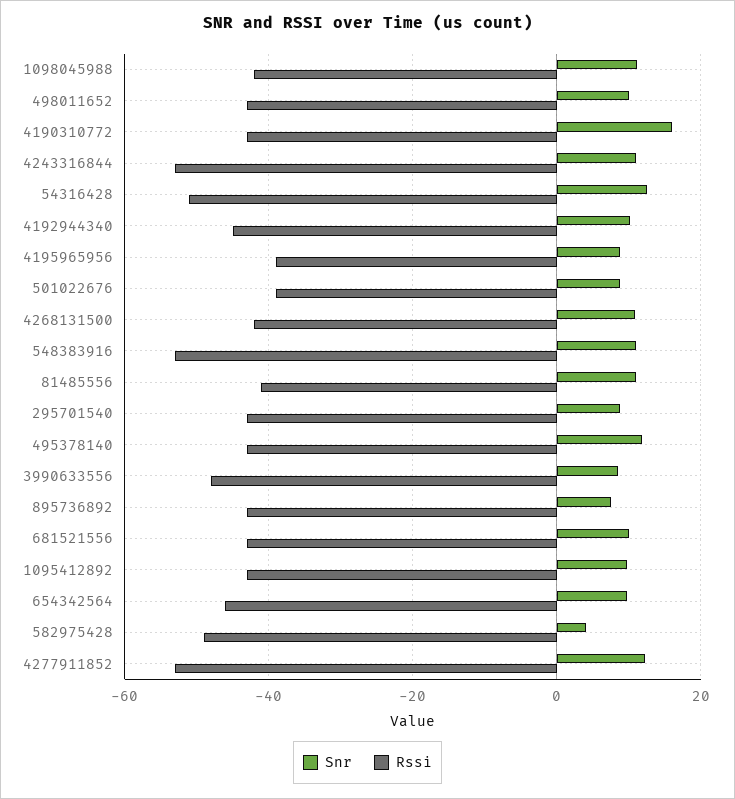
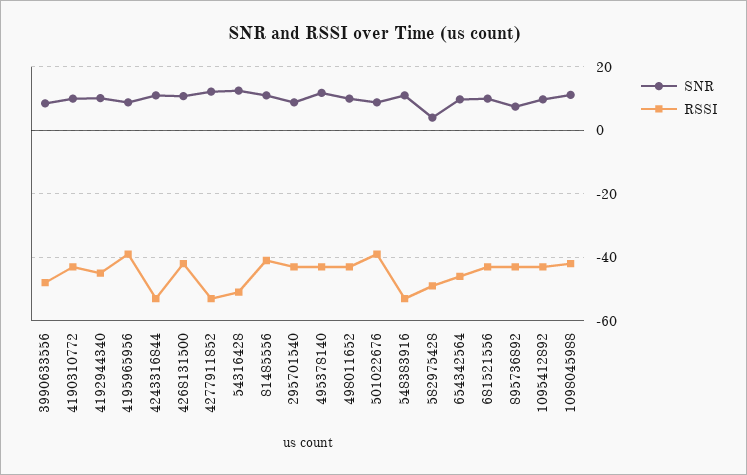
  {
    "Snr": {
      "1098045988": 12,
      "498011652": 10,
-     "4190310772": 16,
+     "4190310772": 10,
      "4243316844": 12,
      "54316428": 12,
      "4192944340": 10,
      "4195965956": 8,
      "501022676": 8,
      "4268131500": 10,
      "548383916": 12,
      "81485556": 12,
      "295701540": 8,
      "495378140": 12,
      "3990633556": 8,
      "895736892": 8,
      "681521556": 10,
      "1095412892": 10,
      "654342564": 10,
      "582975428": 4,
      "4277911852": 12
    },
    "Rssi": {
      "1098045988": -42,
      "498011652": -44,
      "4190310772": -44,
      "4243316844": -54,
      "54316428": -52,
      "4192944340": -46,
      "4195965956": -40,
      "501022676": -40,
      "4268131500": -42,
      "548383916": -54,
      "81485556": -42,
      "295701540": -44,
      "495378140": -44,
      "3990633556": -48,
      "895736892": -44,
      "681521556": -44,
      "1095412892": -44,
      "654342564": -46,
      "582975428": -50,
      "4277911852": -54
    }
  }

